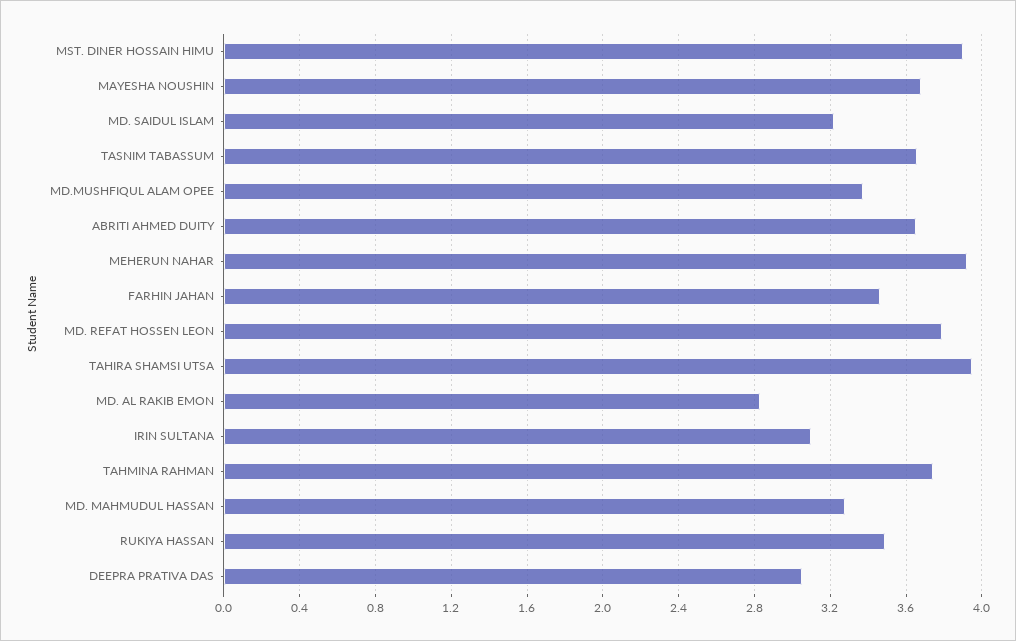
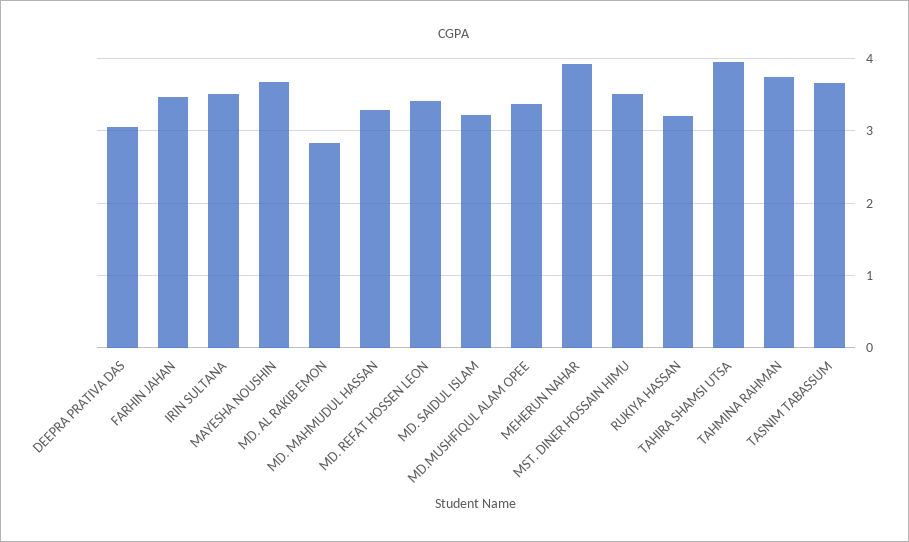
  {
-   "MST. DINER HOSSAIN HIMU": 3.9,
+   "MST. DINER HOSSAIN HIMU": 3.5,
    "MAYESHA NOUSHIN": 3.7,
    "MD. SAIDUL ISLAM": 3.2,
    "TASNIM TABASSUM": 3.65,
    "MD.MUSHFIQUL ALAM OPEE": 3.35,
-   "ABRITI AHMED DUITY": 3.65,
    "MEHERUN NAHAR": 3.9,
    "FARHIN JAHAN": 3.45,
-   "MD. REFAT HOSSEN LEON": 3.8,
+   "MD. REFAT HOSSEN LEON": 3.4,
    "TAHIRA SHAMSI UTSA": 3.95,
    "MD. AL RAKIB EMON": 2.85,
-   "IRIN SULTANA": 3.1,
+   "IRIN SULTANA": 3.5,
    "TAHMINA RAHMAN": 3.75,
    "MD. MAHMUDUL HASSAN": 3.3,
-   "RUKIYA HASSAN": 3.5,
+   "RUKIYA HASSAN": 3.2,
    "DEEPRA PRATIVA DAS": 3.05
  }

